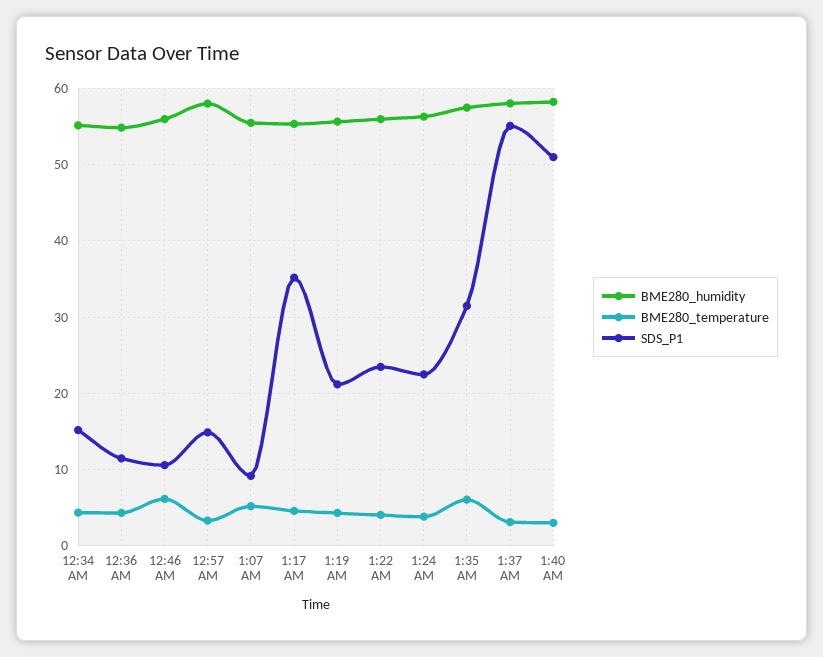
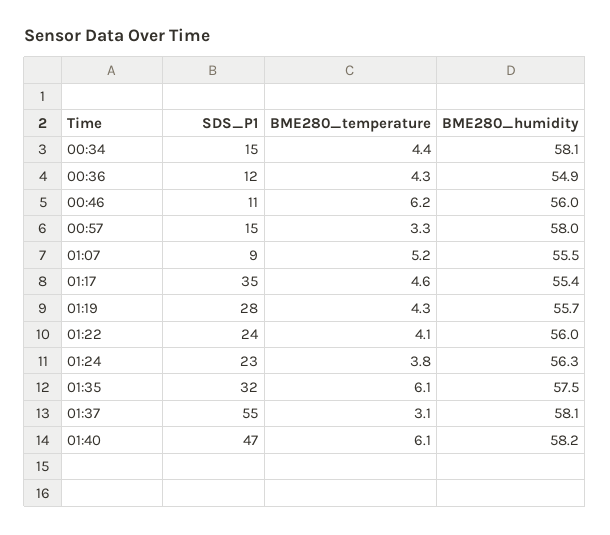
  {
    "BME280_humidity": {
-     "12:34 AM": 55,
+     "12:34 AM": 58.1,
      "12:36 AM": 54.9,
      "12:46 AM": 56,
      "12:57 AM": 58,
      "1:07 AM": 55.5,
      "1:17 AM": 55.4,
      "1:19 AM": 55.7,
      "1:22 AM": 56,
      "1:24 AM": 56.3,
      "1:35 AM": 57.5,
      "1:37 AM": 58.1,
      "1:40 AM": 58.2
    },
    "BME280_temperature": {
      "12:34 AM": 4.4,
      "12:36 AM": 4.3,
      "12:46 AM": 6.2,
      "12:57 AM": 3.3,
      "1:07 AM": 5.2,
      "1:17 AM": 4.6,
      "1:19 AM": 4.3,
      "1:22 AM": 4.1,
      "1:24 AM": 3.8,
      "1:35 AM": 6.1,
      "1:37 AM": 3.1,
-     "1:40 AM": 3
+     "1:40 AM": 6.1
    },
    "SDS_P1": {
      "12:34 AM": 15,
      "12:36 AM": 12,
      "12:46 AM": 11,
      "12:57 AM": 15,
      "1:07 AM": 9,
      "1:17 AM": 35,
-     "1:19 AM": 21,
+     "1:19 AM": 28,
      "1:22 AM": 24,
      "1:24 AM": 23,
      "1:35 AM": 32,
      "1:37 AM": 55,
-     "1:40 AM": 51
+     "1:40 AM": 47
    }
  }

